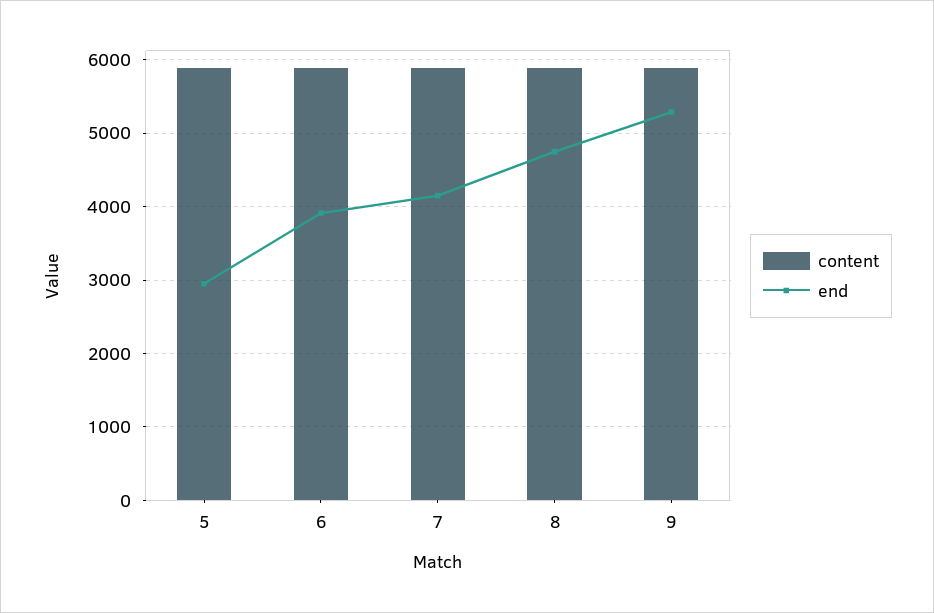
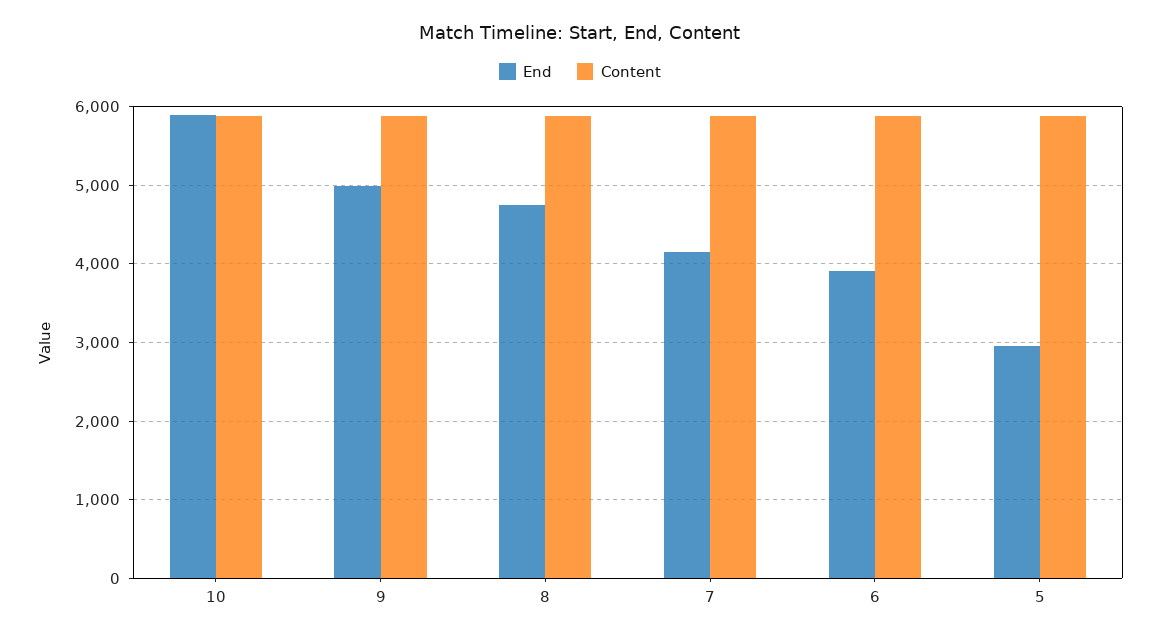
  {
    "content": {
      "5": 5900,
      "6": 5900,
      "7": 5900,
      "8": 5900,
-     "9": 5900
+     "9": 5900,
+     "10": 5900
    },
    "end": {
      "5": 3000,
      "6": 3900,
      "7": 4100,
      "8": 4700,
-     "9": 5300
+     "9": 5000,
+     "10": 5900
    }
  }

